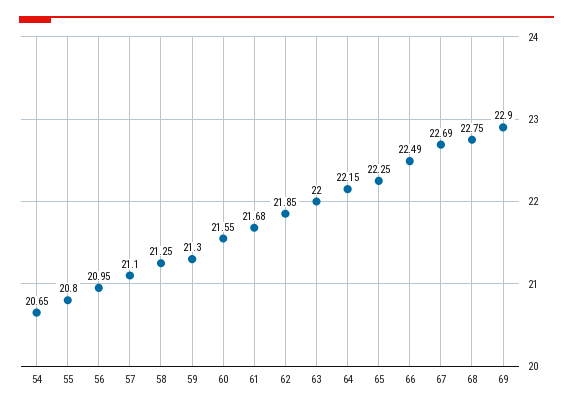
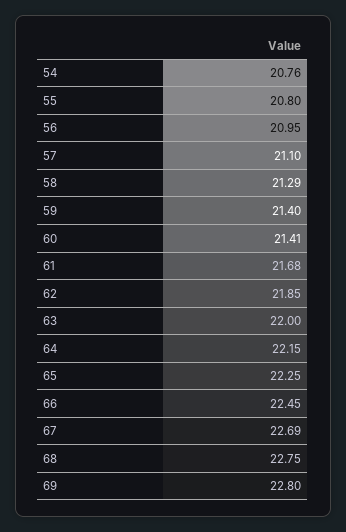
  {
-   "54": 20.65,
+   "54": 20.76,
    "55": 20.8,
    "56": 20.95,
    "57": 21.1,
-   "58": 21.25,
+   "58": 21.29,
-   "59": 21.3,
+   "59": 21.4,
-   "60": 21.55,
+   "60": 21.41,
    "61": 21.68,
    "62": 21.85,
    "63": 22,
    "64": 22.15,
    "65": 22.25,
-   "66": 22.49,
+   "66": 22.45,
    "67": 22.69,
    "68": 22.75,
-   "69": 22.9
+   "69": 22.8
  }

